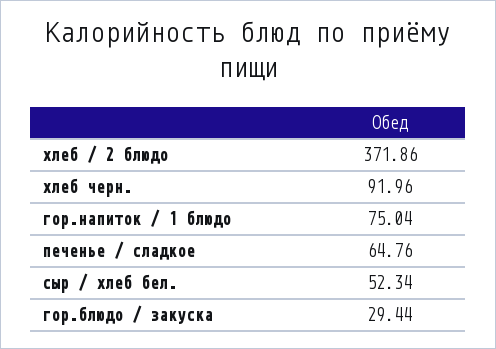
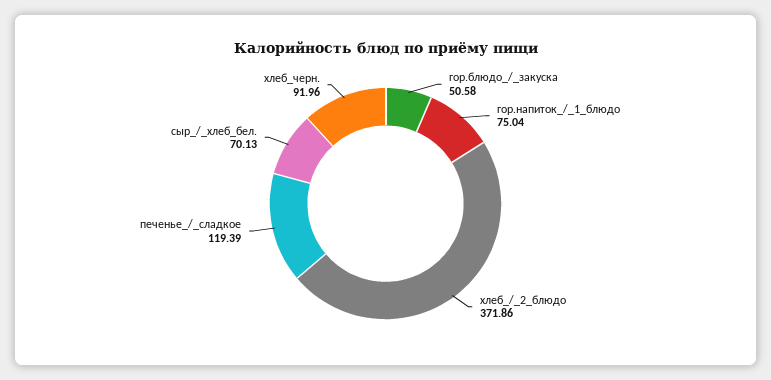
  {
    "хлеб / 2 блюдо": 371.86,
    "хлеб черн.": 91.96,
    "гор.напиток / 1 блюдо": 75.04,
-   "печенье / сладкое": 64.76,
+   "печенье / сладкое": 119.39,
-   "сыр / хлеб бел.": 52.34,
+   "сыр / хлеб бел.": 70.13,
-   "гор.блюдо / закуска": 29.44
+   "гор.блюдо / закуска": 50.58
  }

